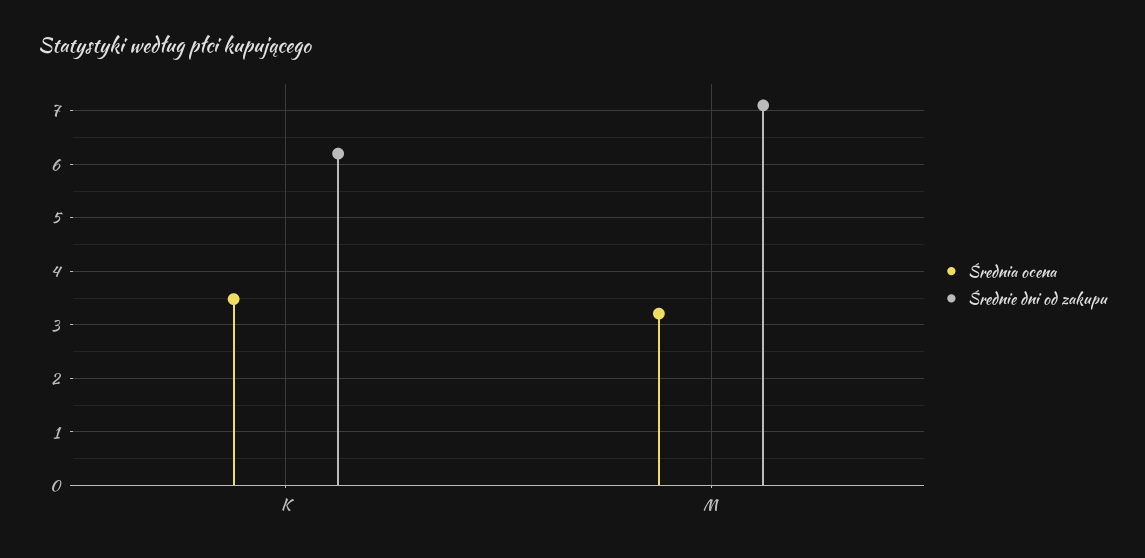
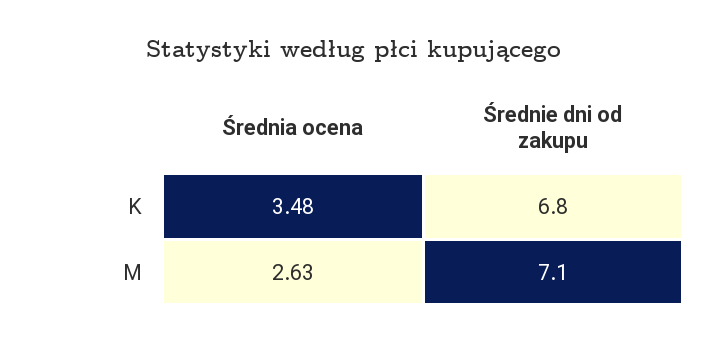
  {
    "Średnia ocena": {
      "K": 3.48,
-     "M": 3.2
+     "M": 2.63
    },
    "Średnie dni od zakupu": {
-     "K": 6.2,
+     "K": 6.8,
      "M": 7.1
    }
  }

